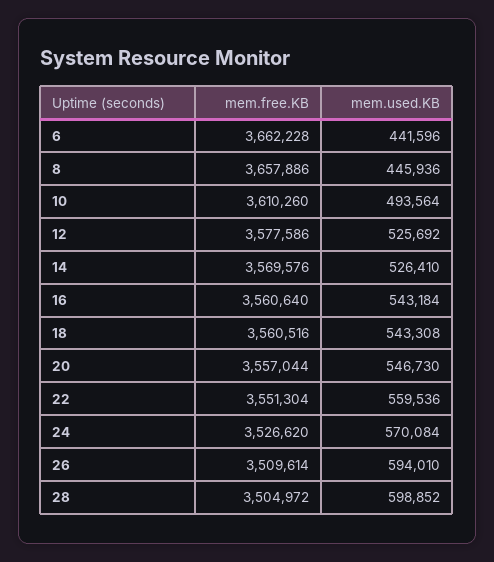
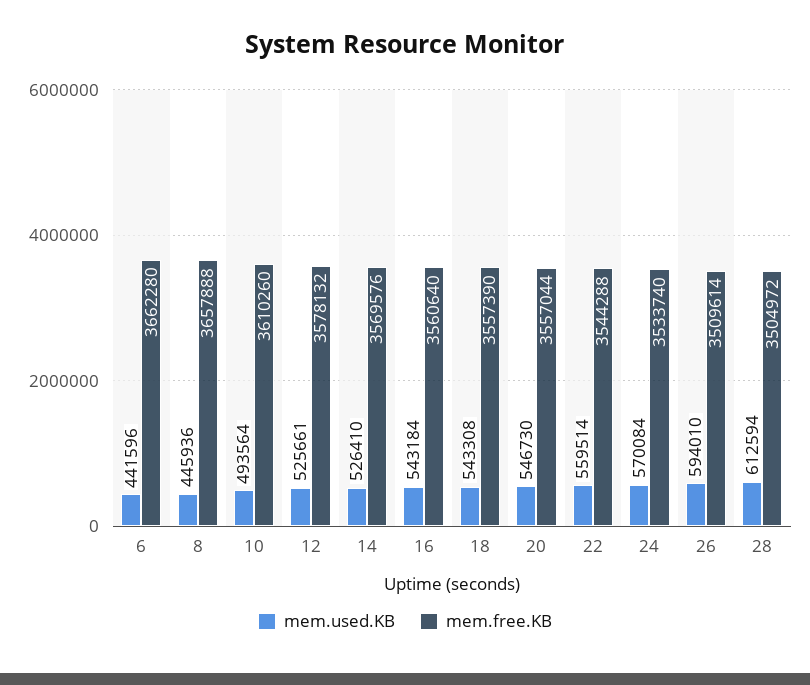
  {
    "mem.free.KB": {
-     "6": 3662228,
+     "6": 3662280,
-     "8": 3657886,
+     "8": 3657888,
      "10": 3610260,
-     "12": 3577586,
+     "12": 3578132,
      "14": 3569576,
      "16": 3560640,
-     "18": 3560516,
+     "18": 3557390,
      "20": 3557044,
-     "22": 3551304,
+     "22": 3544288,
-     "24": 3526620,
+     "24": 3533740,
      "26": 3509614,
      "28": 3504972
    },
    "mem.used.KB": {
      "6": 441596,
      "8": 445936,
      "10": 493564,
-     "12": 525692,
+     "12": 525661,
      "14": 526410,
      "16": 543184,
      "18": 543308,
      "20": 546730,
-     "22": 559536,
+     "22": 559514,
      "24": 570084,
      "26": 594010,
-     "28": 598852
+     "28": 612594
    }
  }

